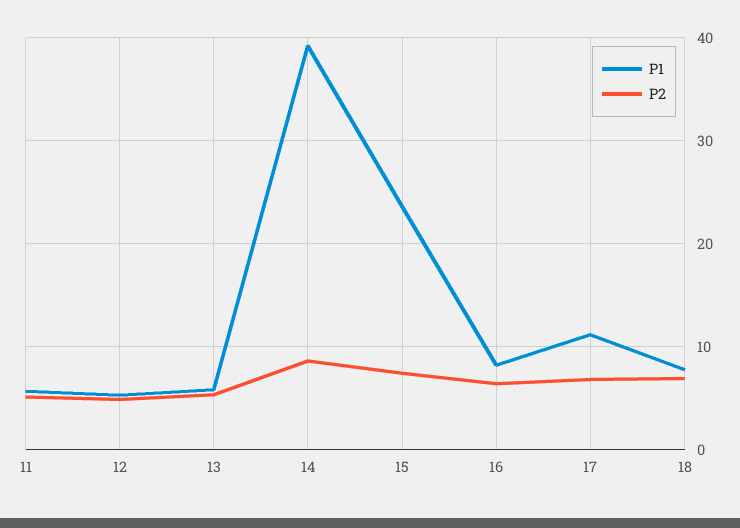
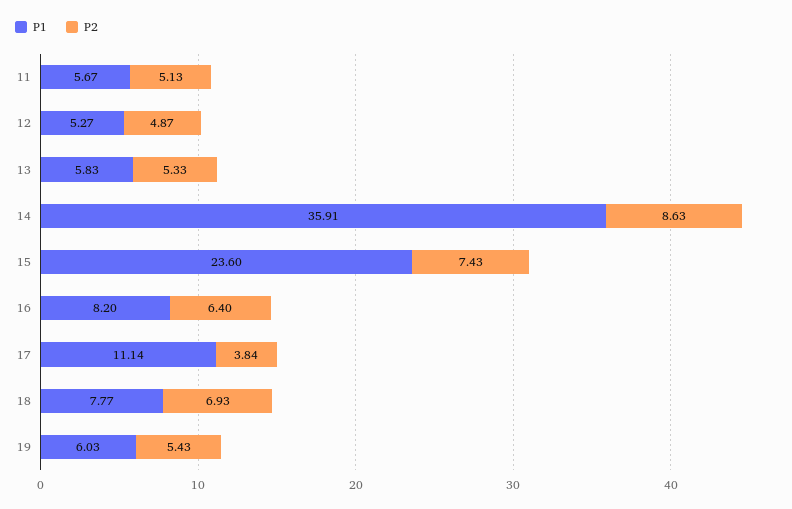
  {
    "P1": {
      "11": 5.67,
      "12": 5.27,
      "13": 5.83,
-     "14": 39,
+     "14": 35.91,
      "15": 23.6,
      "16": 8.2,
      "17": 11.14,
-     "18": 7.77
+     "18": 7.77,
+     "19": 6.03
    },
    "P2": {
      "11": 5.13,
      "12": 4.87,
      "13": 5.33,
      "14": 8.63,
      "15": 7.43,
      "16": 6.4,
-     "17": 7,
+     "17": 3.84,
-     "18": 6.93
+     "18": 6.93,
+     "19": 5.43
    }
  }

